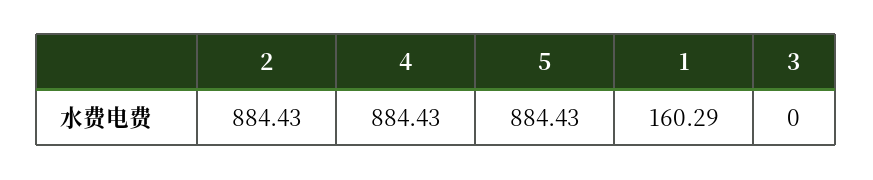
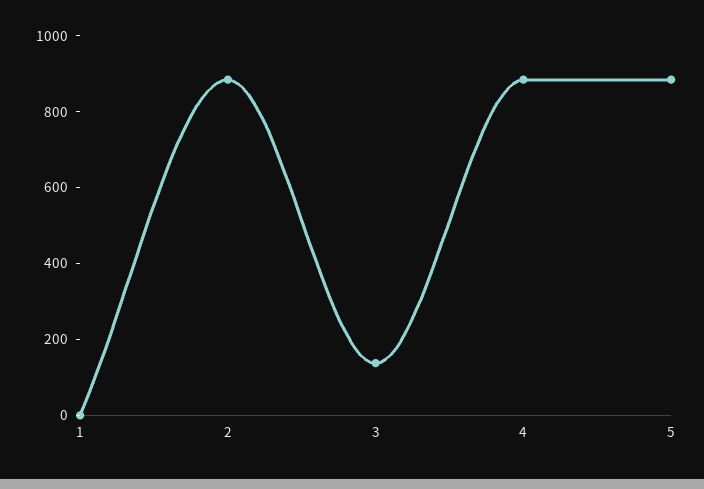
  {
    "2": 884.43,
    "4": 884.43,
    "5": 884.43,
-   "1": 160.29,
+   "1": 0,
-   "3": 0
+   "3": 150
  }

